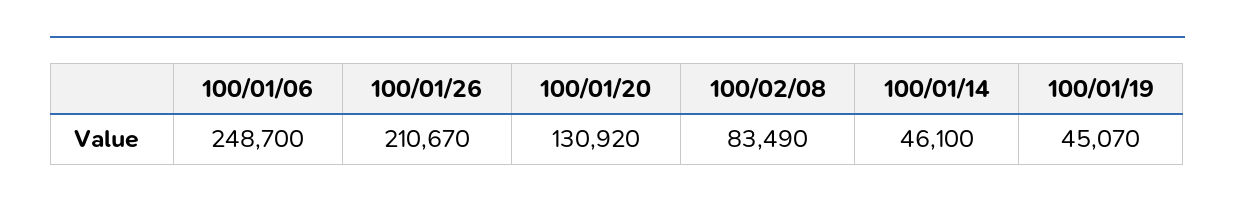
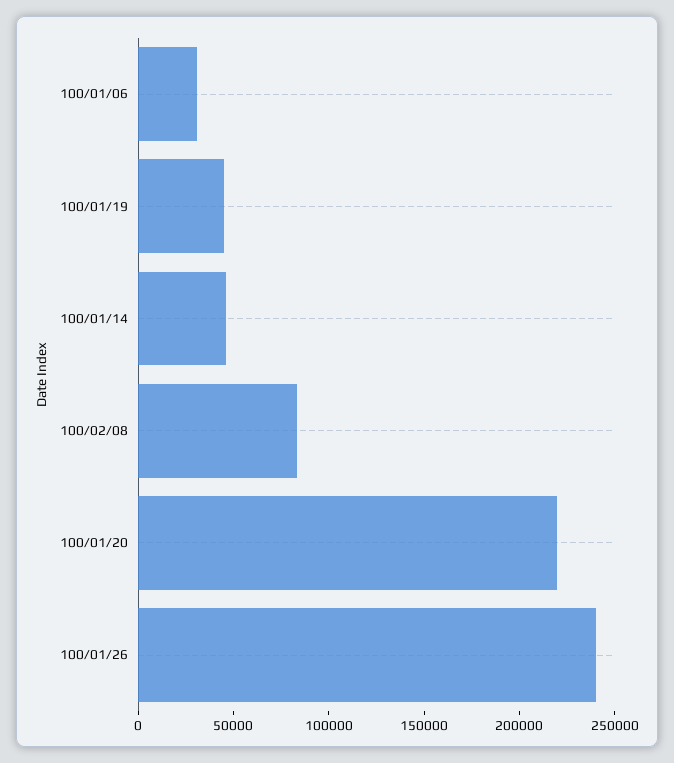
  {
-   "100/01/06": 248700,
+   "100/01/06": 30000,
-   "100/01/26": 210670,
+   "100/01/26": 240000,
-   "100/01/20": 130920,
+   "100/01/20": 220000,
    "100/02/08": 83490,
    "100/01/14": 46100,
    "100/01/19": 45070
  }

